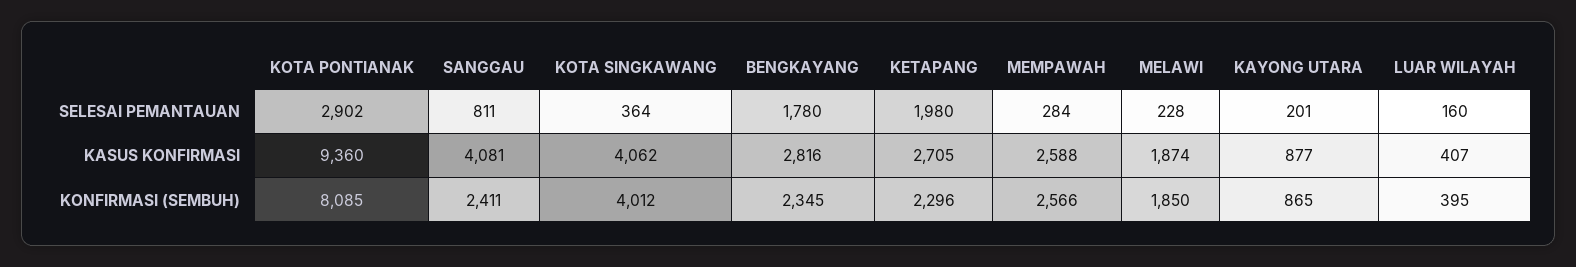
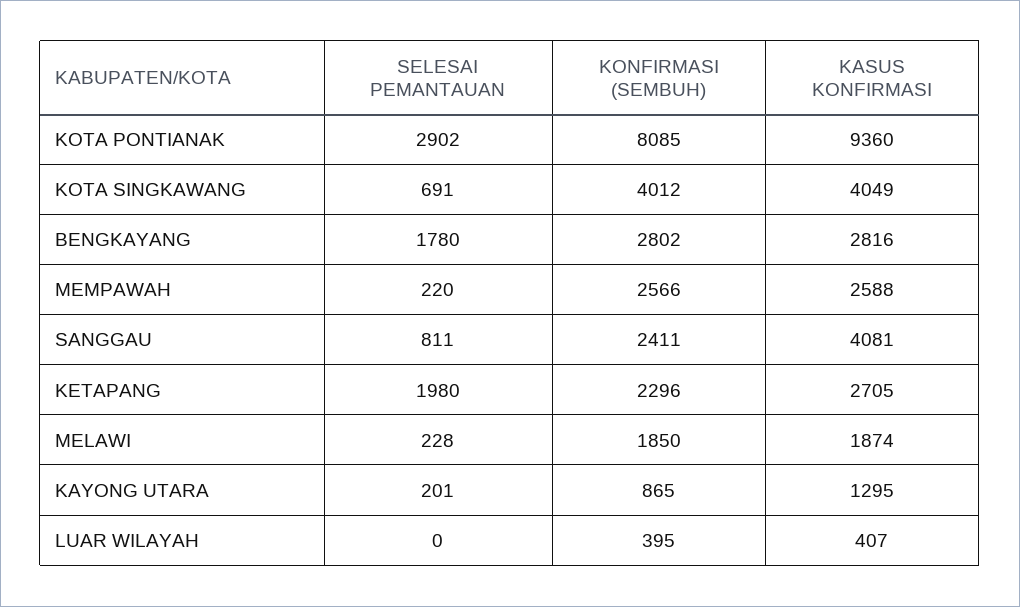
  {
    "KOTA PONTIANAK": {
      "SELESAI PEMANTAUAN": 2902,
      "KASUS KONFIRMASI": 9360,
      "KONFIRMASI (SEMBUH)": 8085
    },
    "SANGGAU": {
      "SELESAI PEMANTAUAN": 811,
      "KASUS KONFIRMASI": 4081,
      "KONFIRMASI (SEMBUH)": 2411
    },
    "KOTA SINGKAWANG": {
-     "SELESAI PEMANTAUAN": 364,
+     "SELESAI PEMANTAUAN": 691,
-     "KASUS KONFIRMASI": 4062,
+     "KASUS KONFIRMASI": 4049,
      "KONFIRMASI (SEMBUH)": 4012
    },
    "BENGKAYANG": {
      "SELESAI PEMANTAUAN": 1780,
      "KASUS KONFIRMASI": 2816,
-     "KONFIRMASI (SEMBUH)": 2345
+     "KONFIRMASI (SEMBUH)": 2802
    },
    "KETAPANG": {
      "SELESAI PEMANTAUAN": 1980,
      "KASUS KONFIRMASI": 2705,
      "KONFIRMASI (SEMBUH)": 2296
    },
    "MEMPAWAH": {
-     "SELESAI PEMANTAUAN": 284,
+     "SELESAI PEMANTAUAN": 220,
      "KASUS KONFIRMASI": 2588,
      "KONFIRMASI (SEMBUH)": 2566
    },
    "MELAWI": {
      "SELESAI PEMANTAUAN": 228,
      "KASUS KONFIRMASI": 1874,
      "KONFIRMASI (SEMBUH)": 1850
    },
    "KAYONG UTARA": {
      "SELESAI PEMANTAUAN": 201,
-     "KASUS KONFIRMASI": 877,
+     "KASUS KONFIRMASI": 1295,
      "KONFIRMASI (SEMBUH)": 865
    },
    "LUAR WILAYAH": {
-     "SELESAI PEMANTAUAN": 160,
+     "SELESAI PEMANTAUAN": 0,
      "KASUS KONFIRMASI": 407,
      "KONFIRMASI (SEMBUH)": 395
    }
  }

